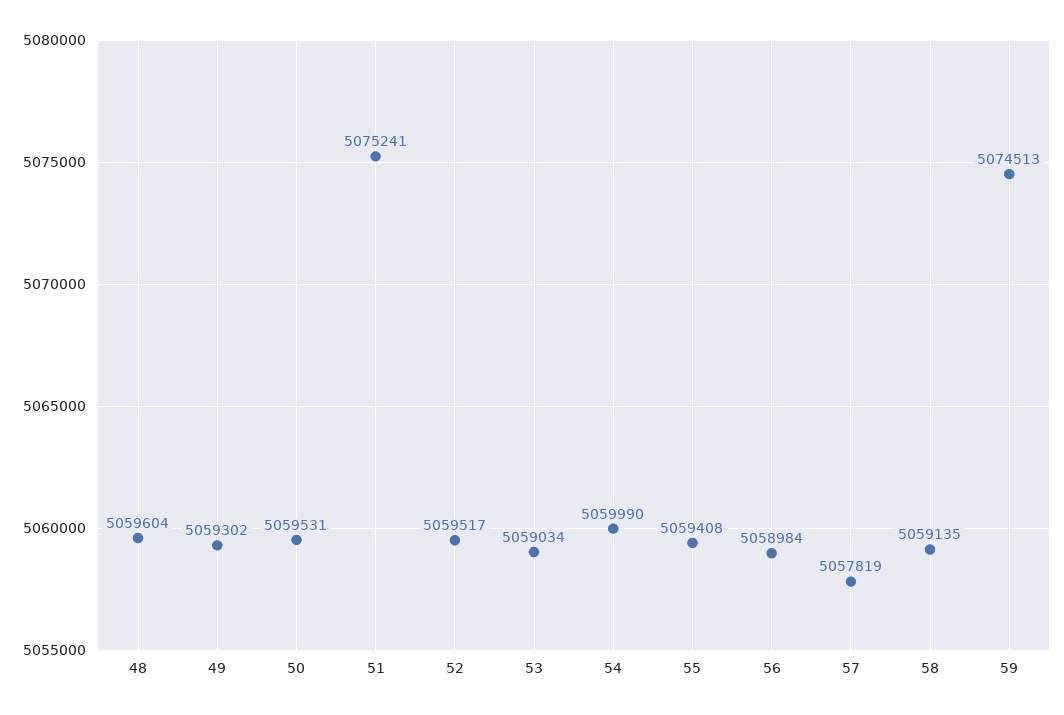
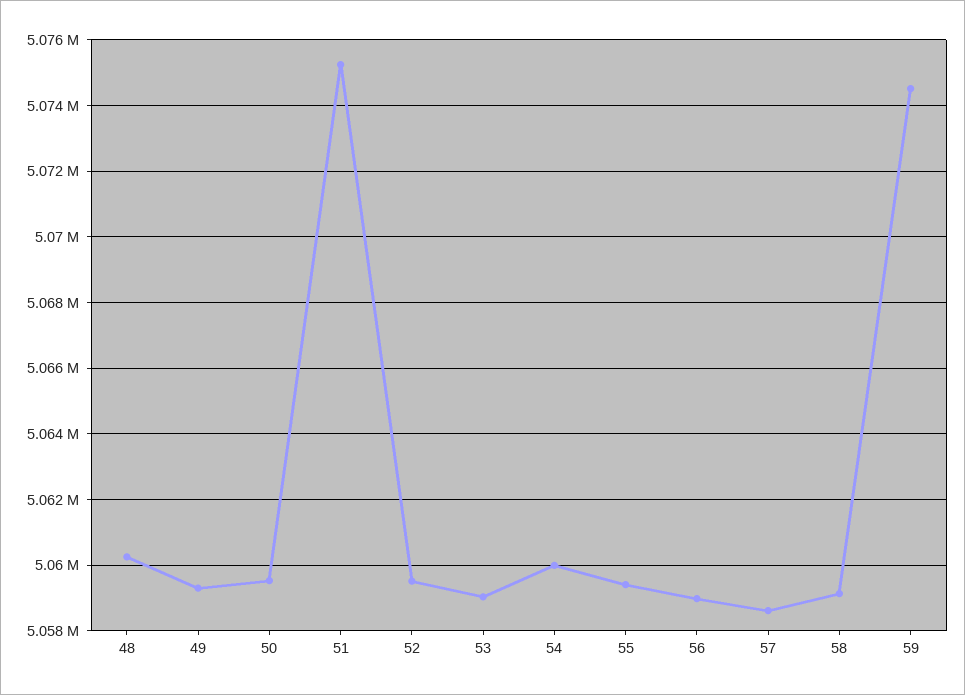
  {
-   "48": 5059604,
+   "48": 5060200,
    "49": 5059302,
    "50": 5059531,
    "51": 5075241,
    "52": 5059517,
    "53": 5059034,
    "54": 5059990,
    "55": 5059408,
    "56": 5058984,
-   "57": 5057819,
+   "57": 5058600,
    "58": 5059135,
    "59": 5074513
  }

